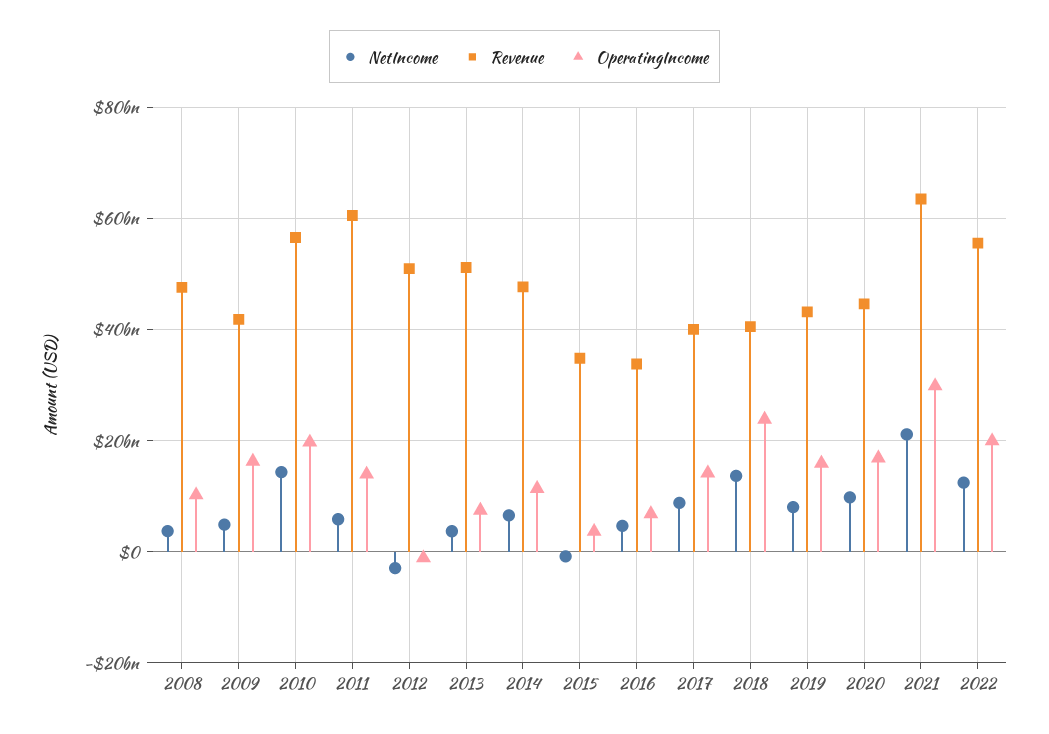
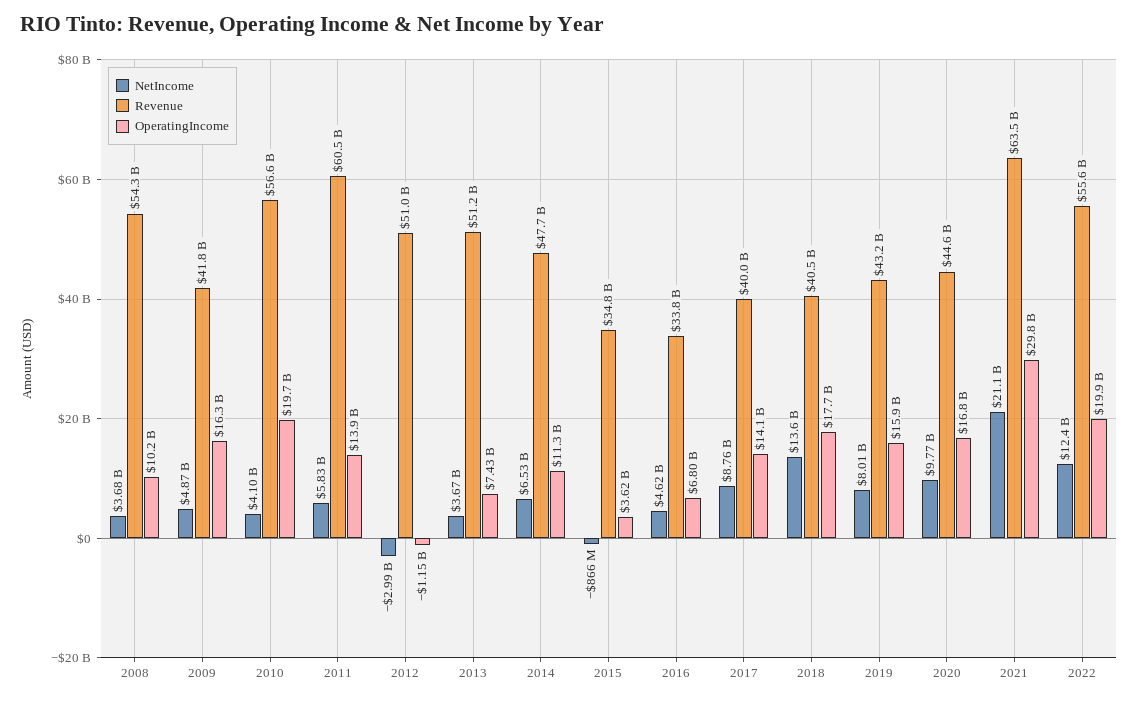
  {
    "NetIncome": {
      "2008": 3680000000,
      "2009": 4870000000,
-     "2010": 14000000000,
+     "2010": 4100000000,
      "2011": 5830000000,
      "2012": -2990000000,
      "2013": 3670000000,
      "2014": 6530000000,
      "2015": -866000000,
      "2016": 4620000000,
      "2017": 8760000000,
      "2018": 13600000000,
      "2019": 8010000000,
      "2020": 9770000000,
      "2021": 21100000000,
      "2022": 12400000000
    },
    "Revenue": {
-     "2008": 48000000000,
+     "2008": 54300000000,
      "2009": 41800000000,
      "2010": 56600000000,
      "2011": 60500000000,
      "2012": 51000000000,
      "2013": 51200000000,
      "2014": 47700000000,
      "2015": 34800000000,
      "2016": 33800000000,
      "2017": 40000000000,
      "2018": 40500000000,
      "2019": 43200000000,
      "2020": 44600000000,
      "2021": 63500000000,
      "2022": 55600000000
    },
    "OperatingIncome": {
      "2008": 10200000000,
      "2009": 16300000000,
      "2010": 19700000000,
      "2011": 13900000000,
      "2012": -1150000000,
      "2013": 7430000000,
      "2014": 11300000000,
      "2015": 3620000000,
      "2016": 6800000000,
      "2017": 14100000000,
-     "2018": 24000000000,
+     "2018": 17700000000,
      "2019": 15900000000,
      "2020": 16800000000,
      "2021": 29800000000,
      "2022": 19900000000
    }
  }

